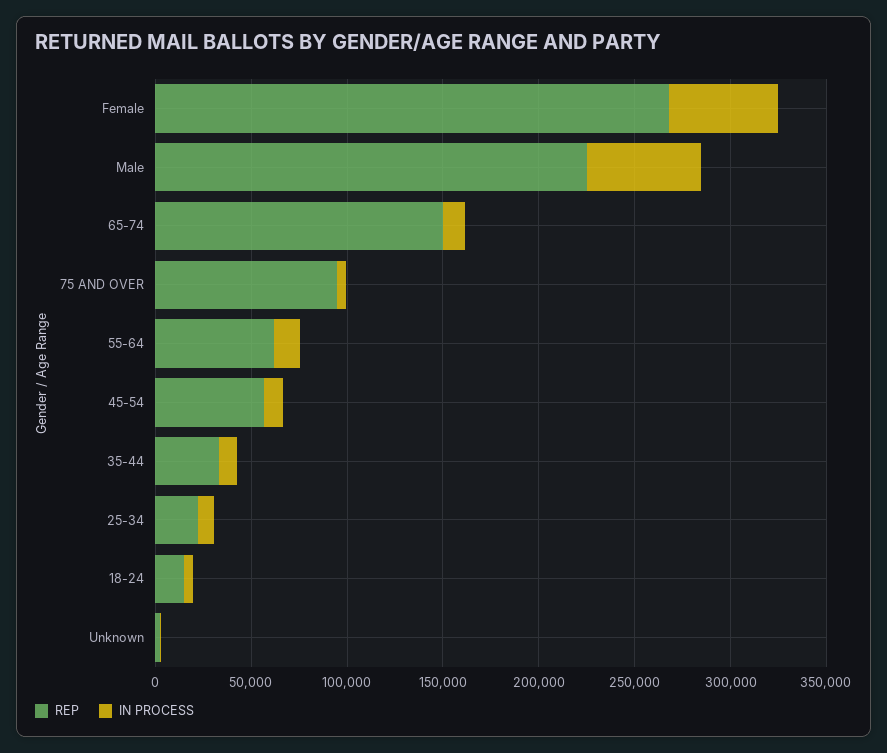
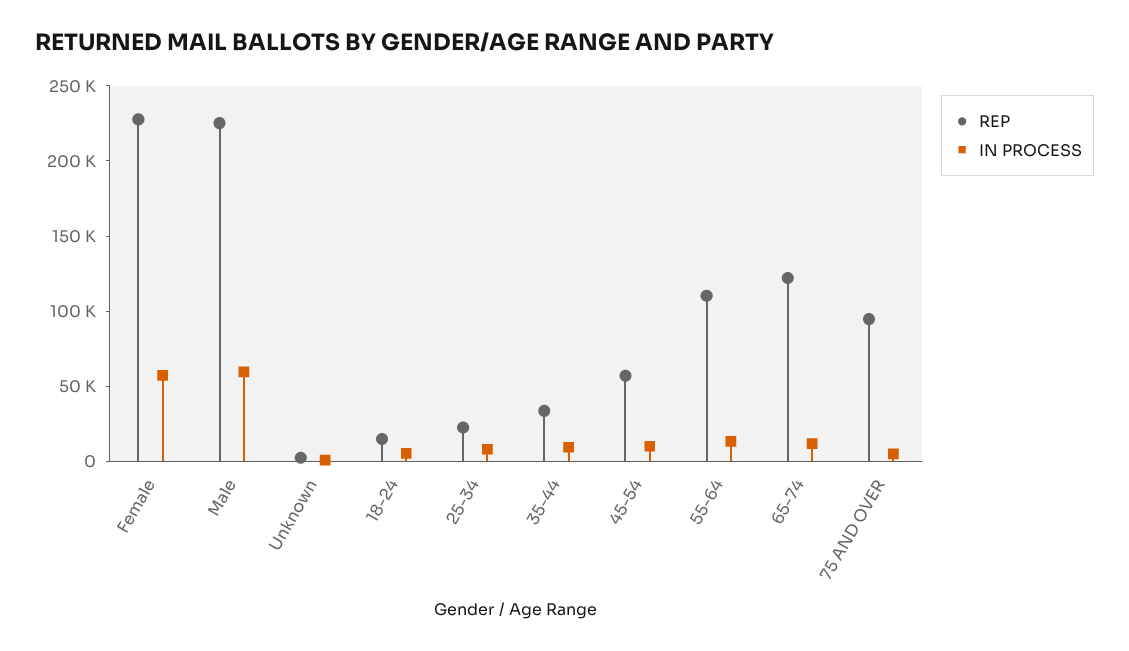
  {
    "REP": {
-     "Female": 270000,
+     "Female": 230000,
      "Male": 230000,
-     "65-74": 150000,
+     "65-74": 120000,
      "75 AND OVER": 90000,
-     "55-64": 60000,
+     "55-64": 110000,
      "45-54": 60000,
      "35-44": 30000,
      "25-34": 20000,
      "18-24": 10000,
      "Unknown": 0
    },
    "IN PROCESS": {
      "Female": 60000,
      "Male": 60000,
      "65-74": 10000,
      "75 AND OVER": 0,
      "55-64": 10000,
      "45-54": 10000,
      "35-44": 10000,
      "25-34": 10000,
      "18-24": 10000,
      "Unknown": 0
    }
  }

